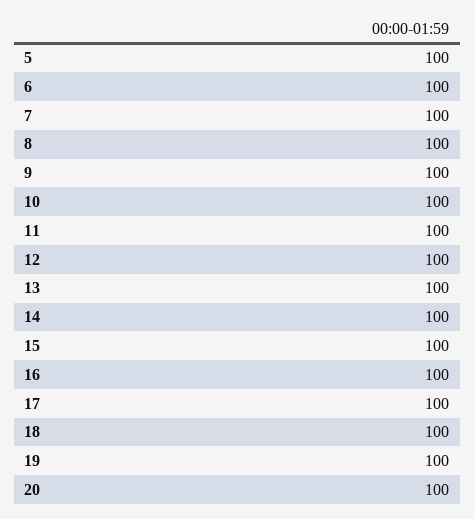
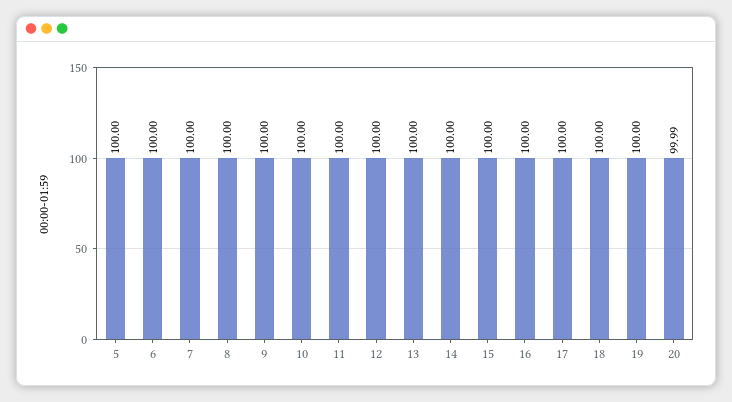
  {
    "5": 100,
    "6": 100,
    "7": 100,
    "8": 100,
    "9": 100,
    "10": 100,
    "11": 100,
    "12": 100,
    "13": 100,
    "14": 100,
    "15": 100,
    "16": 100,
    "17": 100,
    "18": 100,
    "19": 100,
-   "20": 100
+   "20": 99.99
  }

